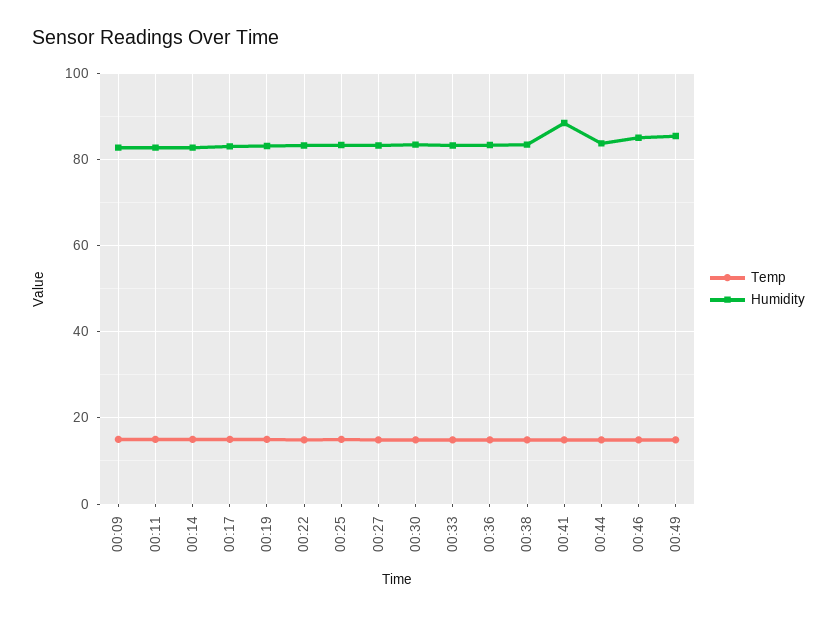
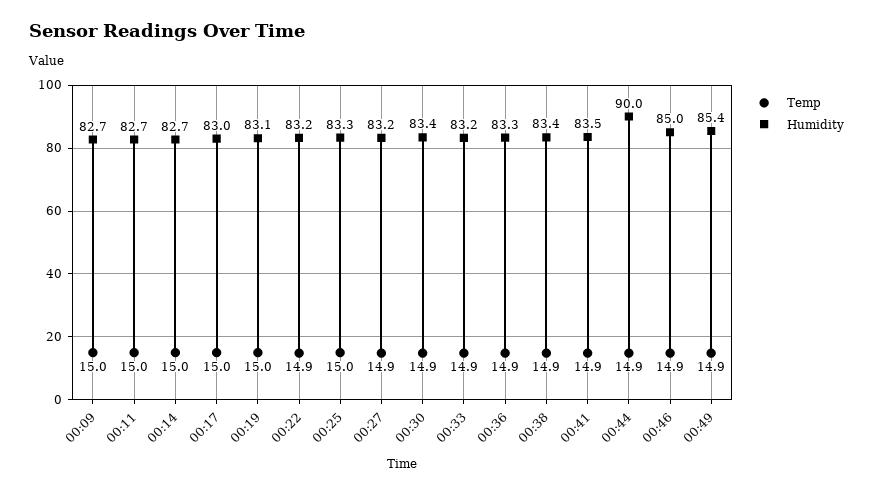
  {
    "Temp": {
      "00:09": 15,
      "00:11": 15,
      "00:14": 15,
      "00:17": 15,
      "00:19": 15,
      "00:22": 14.9,
      "00:25": 15,
      "00:27": 14.9,
      "00:30": 14.9,
      "00:33": 14.9,
      "00:36": 14.9,
      "00:38": 14.9,
      "00:41": 14.9,
      "00:44": 14.9,
      "00:46": 14.9,
      "00:49": 14.9
    },
    "Humidity": {
      "00:09": 82.7,
      "00:11": 82.7,
      "00:14": 82.7,
      "00:17": 83,
      "00:19": 83.1,
      "00:22": 83.2,
      "00:25": 83.3,
      "00:27": 83.2,
      "00:30": 83.4,
      "00:33": 83.2,
      "00:36": 83.3,
      "00:38": 83.4,
-     "00:41": 88,
+     "00:41": 83.5,
-     "00:44": 84,
+     "00:44": 90,
      "00:46": 85,
      "00:49": 85.4
    }
  }

